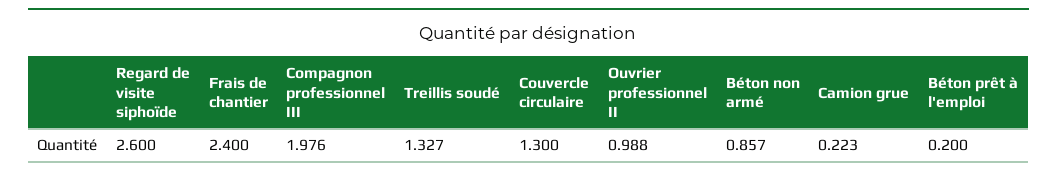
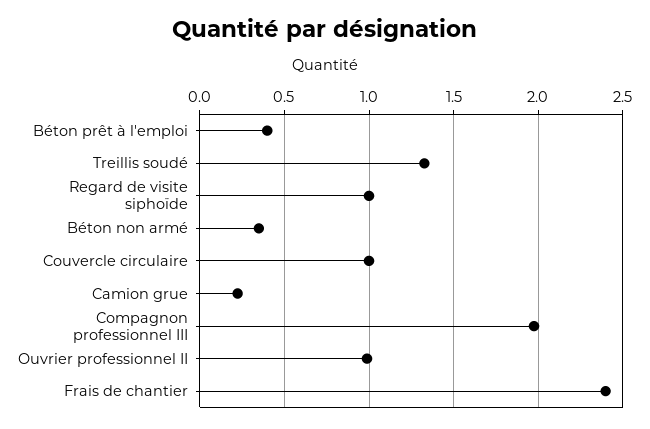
  {
-   "Regard de visite siphoïde": 2.6,
+   "Regard de visite siphoïde": 1,
    "Frais de chantier": 2.4,
    "Compagnon professionnel III": 1.976,
    "Treillis soudé": 1.327,
-   "Couvercle circulaire": 1.3,
+   "Couvercle circulaire": 1,
    "Ouvrier professionnel II": 0.988,
-   "Béton non armé": 0.857,
+   "Béton non armé": 0.35,
    "Camion grue": 0.223,
-   "Béton prêt à l'emploi": 0.2
+   "Béton prêt à l'emploi": 0.4
  }

